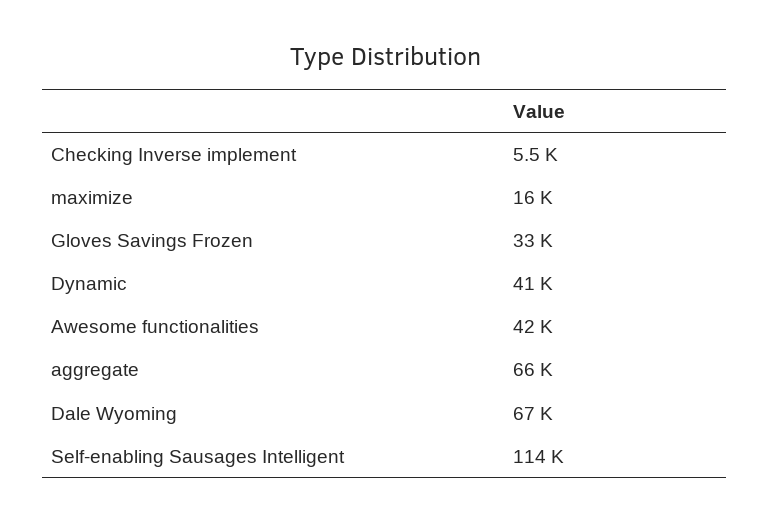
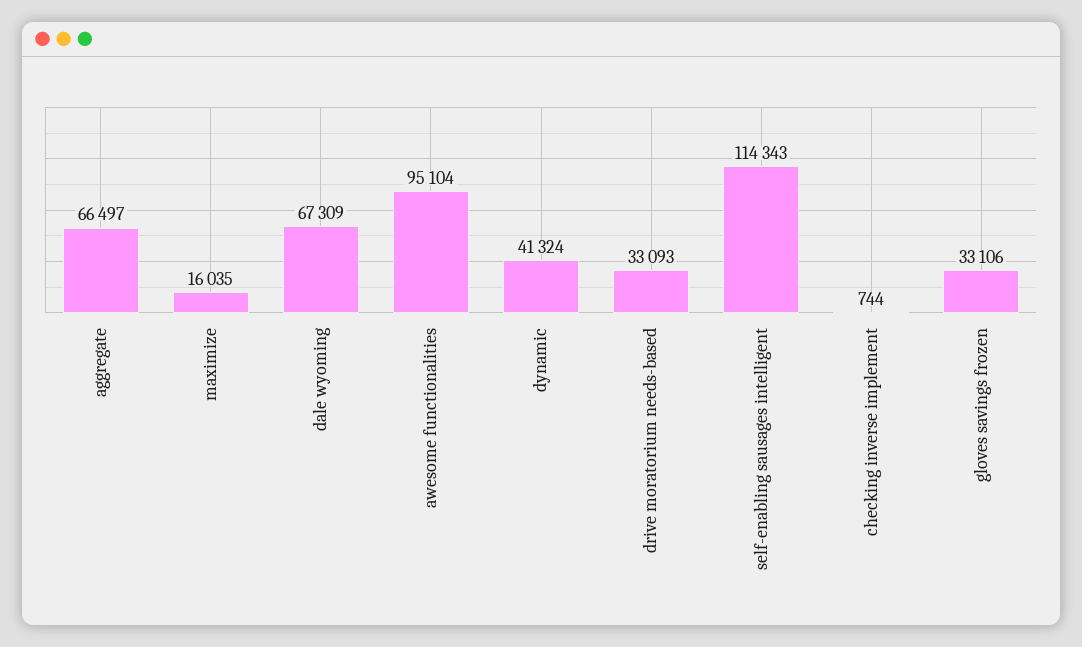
  {
-   "Checking Inverse implement": 5500,
+   "Checking Inverse implement": 744,
    "maximize": 16035,
    "Gloves Savings Frozen": 33106,
    "Dynamic": 41324,
-   "Awesome functionalities": 42000,
+   "Awesome functionalities": 95104,
    "aggregate": 66497,
    "Dale Wyoming": 67309,
-   "Self-enabling Sausages Intelligent": 114343
+   "Self-enabling Sausages Intelligent": 114343,
+   "drive moratorium needs-based": 33093
  }

